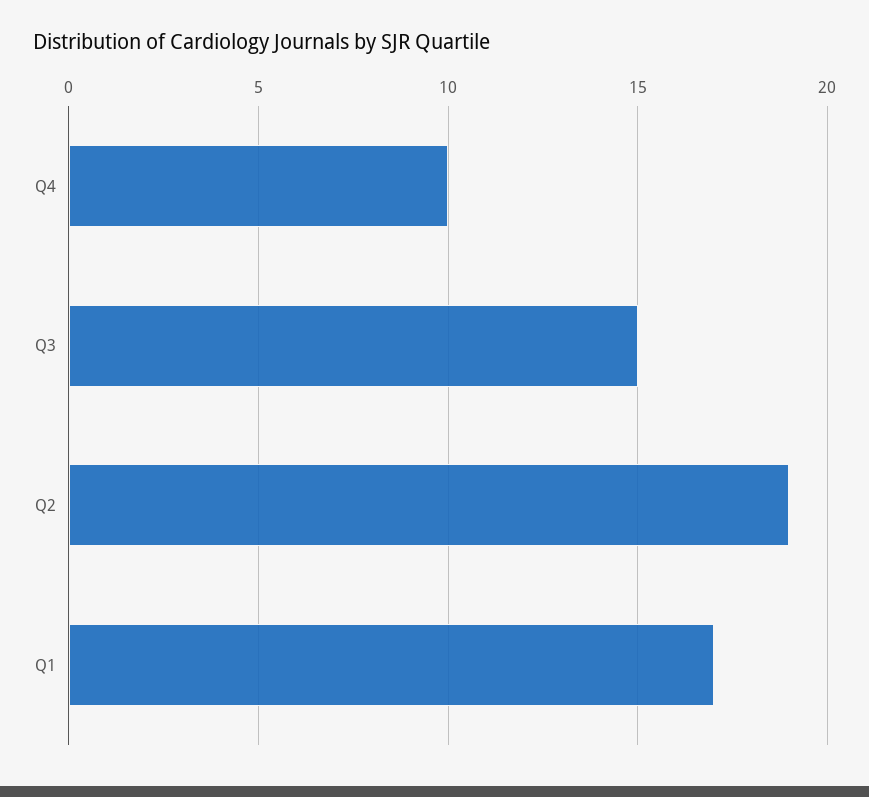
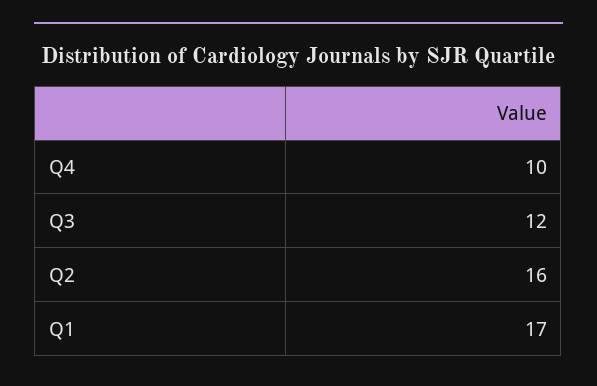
  {
    "Q4": 10,
-   "Q3": 15,
+   "Q3": 12,
-   "Q2": 19,
+   "Q2": 16,
    "Q1": 17
  }

